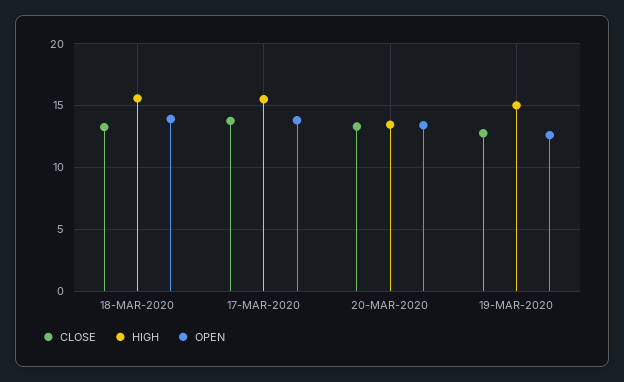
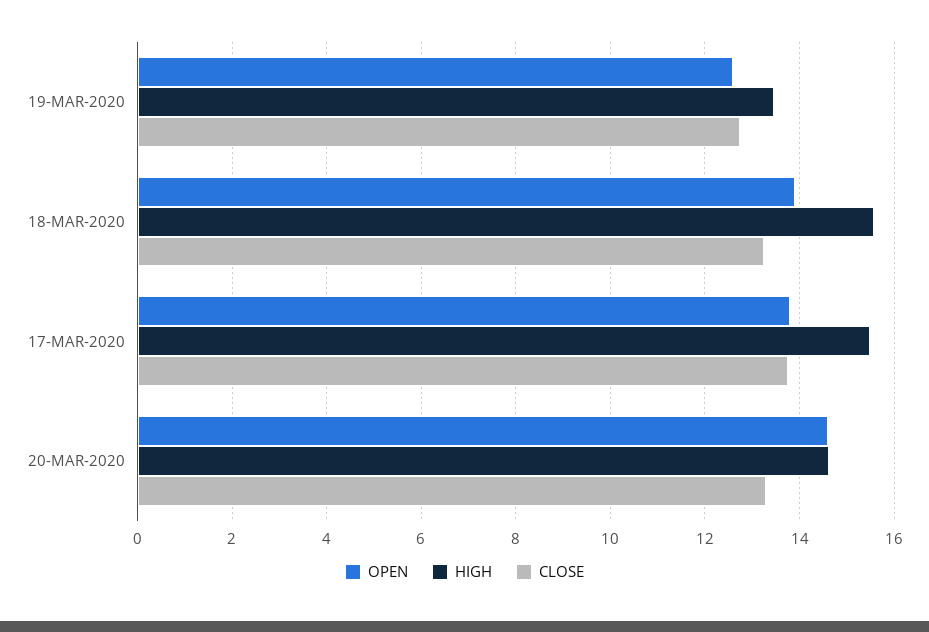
  {
    "CLOSE": {
      "18-MAR-2020": 13.2,
      "17-MAR-2020": 13.8,
      "20-MAR-2020": 13.4,
      "19-MAR-2020": 12.8
    },
    "HIGH": {
      "18-MAR-2020": 15.6,
      "17-MAR-2020": 15.6,
-     "20-MAR-2020": 13.5,
+     "20-MAR-2020": 14.6,
-     "19-MAR-2020": 15
+     "19-MAR-2020": 13.4
    },
    "OPEN": {
      "18-MAR-2020": 14,
      "17-MAR-2020": 13.8,
-     "20-MAR-2020": 13.5,
+     "20-MAR-2020": 14.6,
      "19-MAR-2020": 12.6
    }
  }

